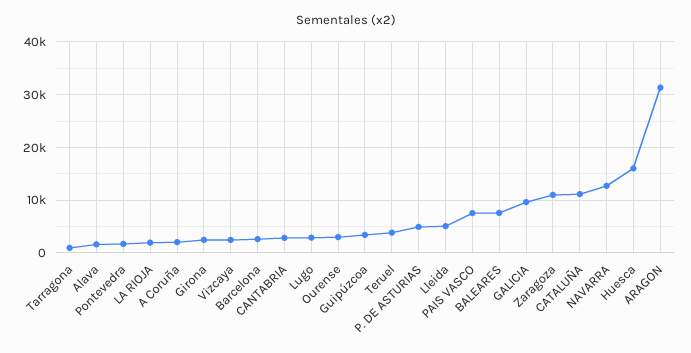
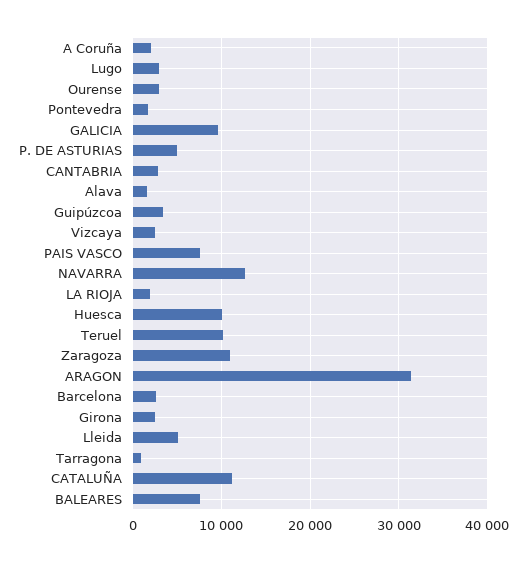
  {
    "Tarragona": 1000,
    "Alava": 2000,
    "Pontevedra": 2000,
    "LA RIOJA": 2000,
    "A Coruña": 2000,
    "Girona": 2000,
    "Vizcaya": 2000,
    "Barcelona": 3000,
    "CANTABRIA": 3000,
    "Lugo": 3000,
    "Ourense": 3000,
    "Guipúzcoa": 3000,
-   "Teruel": 4000,
+   "Teruel": 10000,
    "P. DE ASTURIAS": 5000,
    "Lleida": 5000,
    "PAIS VASCO": 8000,
    "BALEARES": 8000,
    "GALICIA": 10000,
    "Zaragoza": 11000,
    "CATALUÑA": 11000,
    "NAVARRA": 13000,
-   "Huesca": 16000,
+   "Huesca": 10000,
    "ARAGON": 31000
  }

